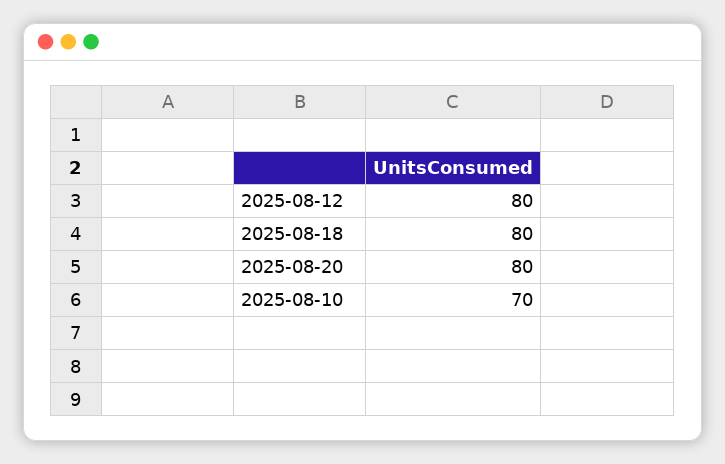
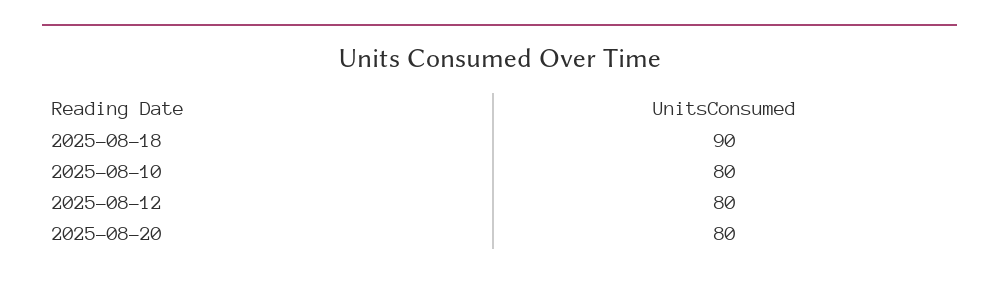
  {
    "2025-08-12": 80,
-   "2025-08-18": 80,
+   "2025-08-18": 90,
    "2025-08-20": 80,
-   "2025-08-10": 70
+   "2025-08-10": 80
  }

